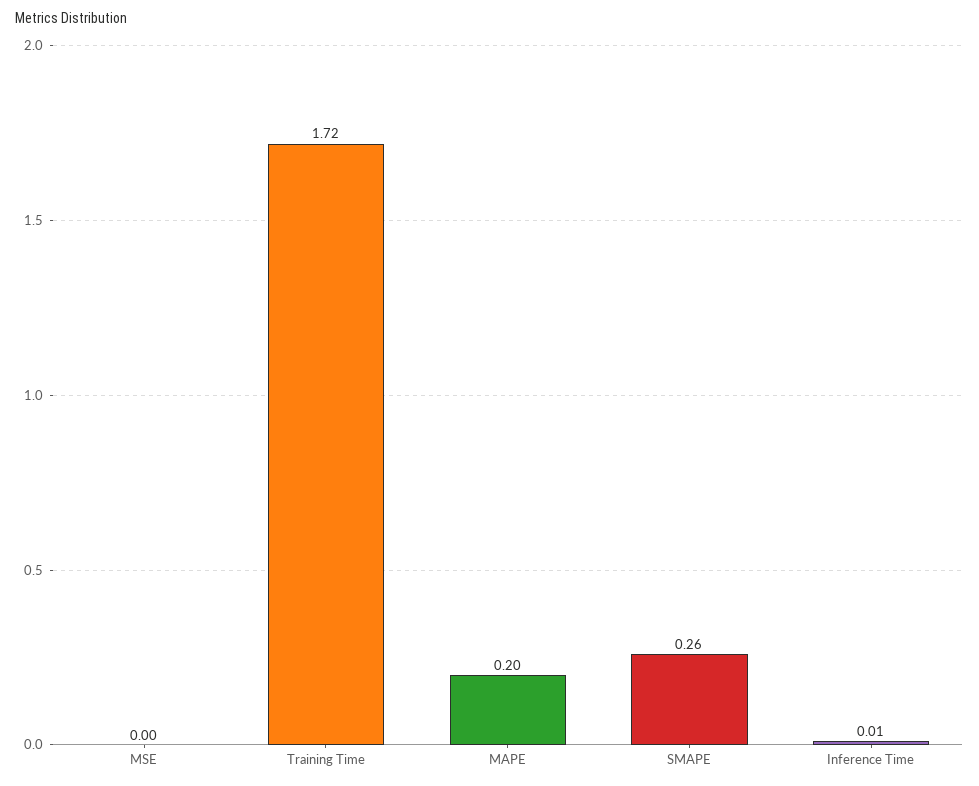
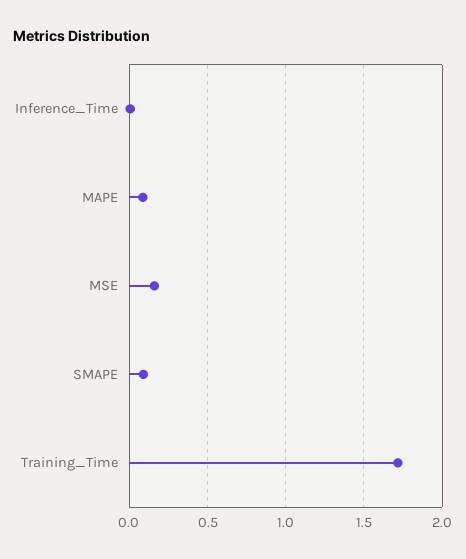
  {
-   "MSE": 0,
+   "MSE": 0.15,
    "Training Time": 1.72,
-   "MAPE": 0.2,
+   "MAPE": 0.1,
-   "SMAPE": 0.26,
+   "SMAPE": 0.1,
    "Inference Time": 0.01
  }

